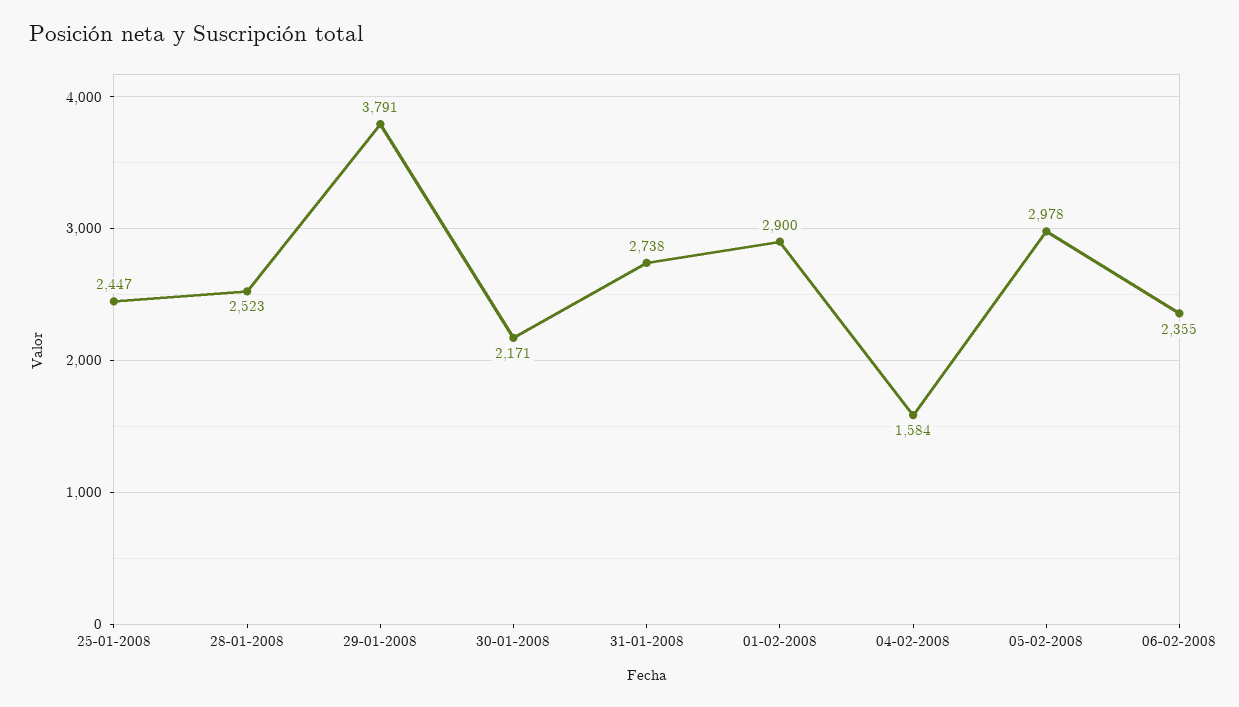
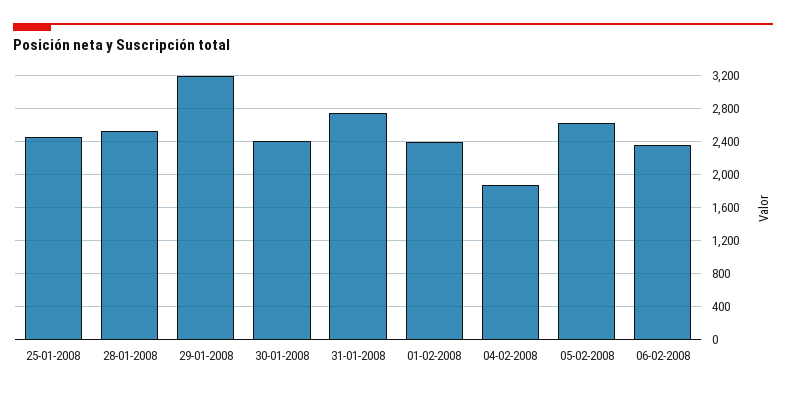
  {
    "25-01-2008": 2447,
    "28-01-2008": 2523,
-   "29-01-2008": 3791,
+   "29-01-2008": 3200,
-   "30-01-2008": 2171,
+   "30-01-2008": 2400,
    "31-01-2008": 2738,
-   "01-02-2008": 2900,
+   "01-02-2008": 2400,
-   "04-02-2008": 1584,
+   "04-02-2008": 1900,
-   "05-02-2008": 2978,
+   "05-02-2008": 2600,
    "06-02-2008": 2355
  }

